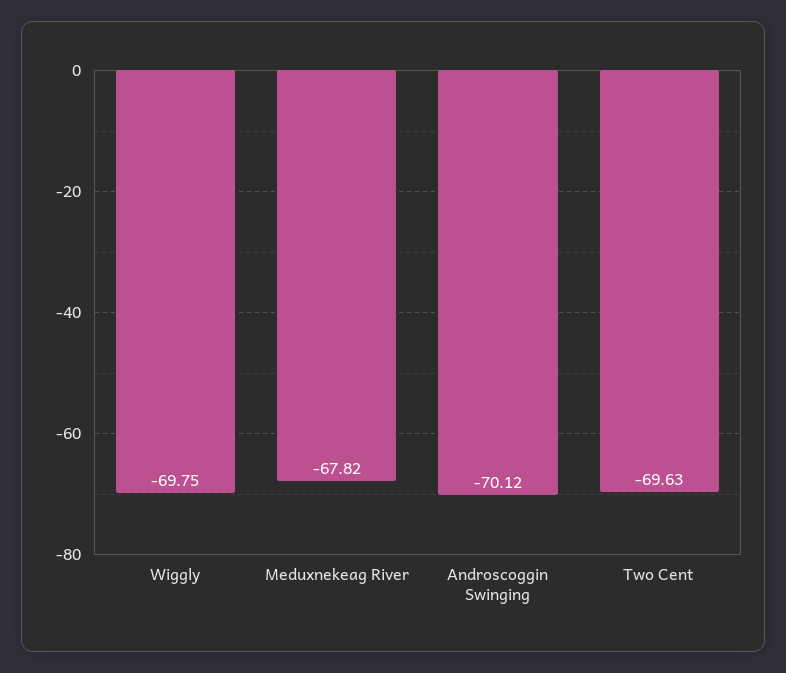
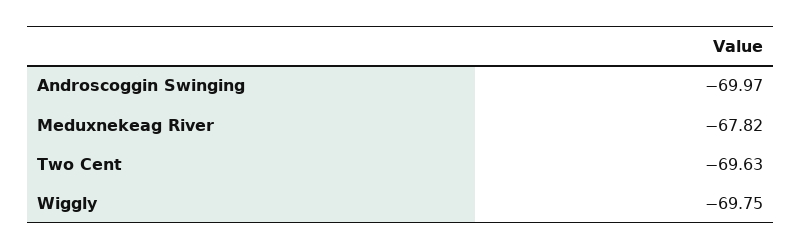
  {
    "Wiggly": -69.75,
    "Meduxnekeag River": -67.82,
-   "Androscoggin Swinging": -70.12,
+   "Androscoggin Swinging": -69.97,
    "Two Cent": -69.63
  }

